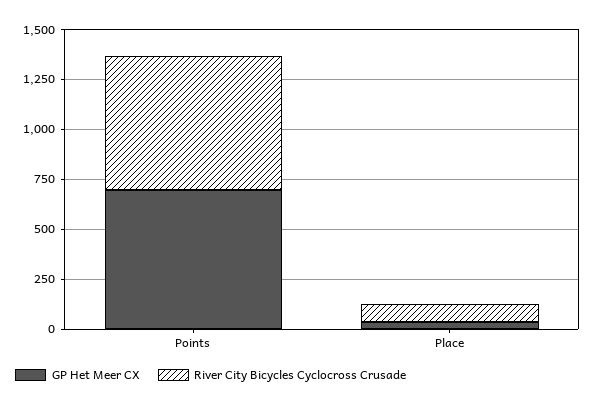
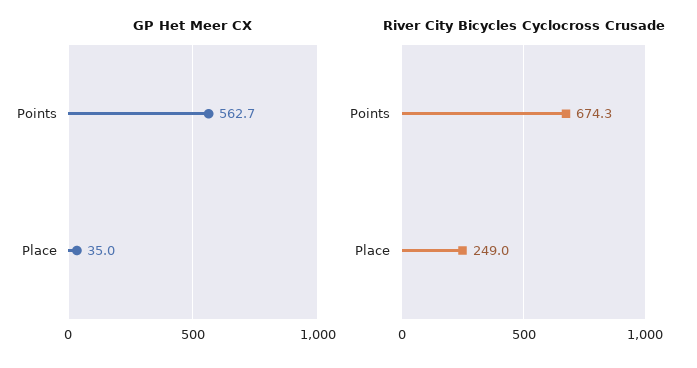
  {
    "GP Het Meer CX": {
-     "Points": 700,
+     "Points": 562.7,
      "Place": 35
    },
    "River City Bicycles Cyclocross Crusade": {
      "Points": 674.3,
-     "Place": 100
+     "Place": 249
    }
  }

